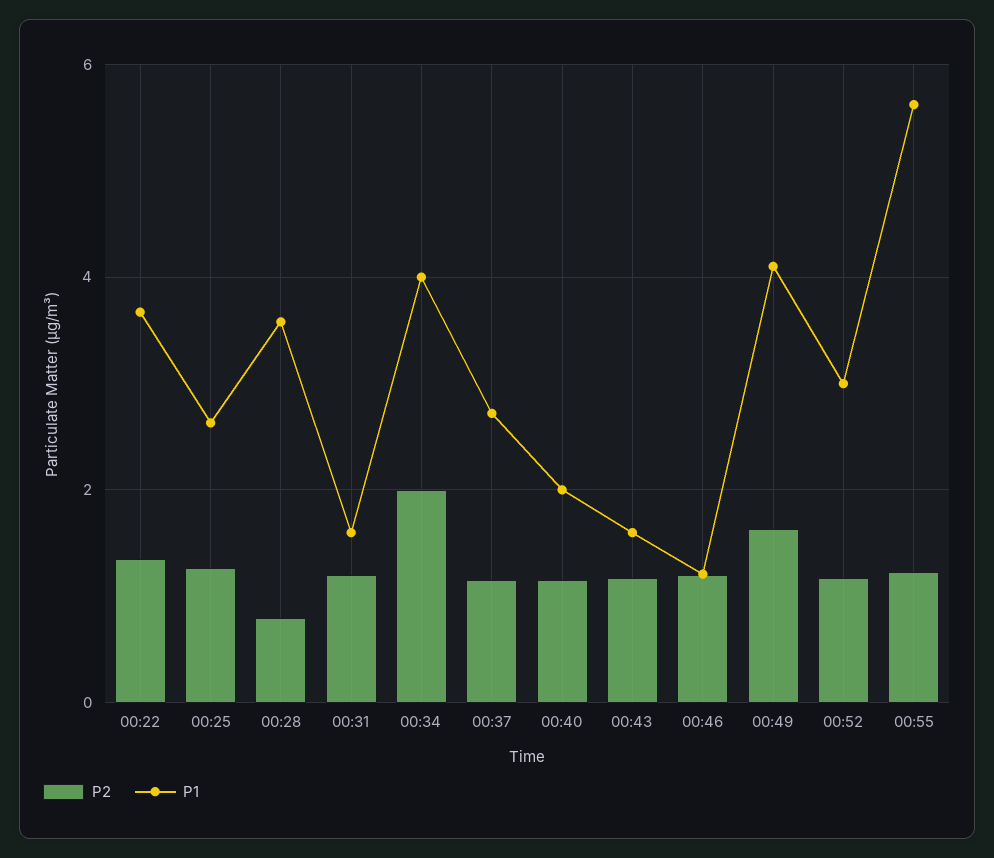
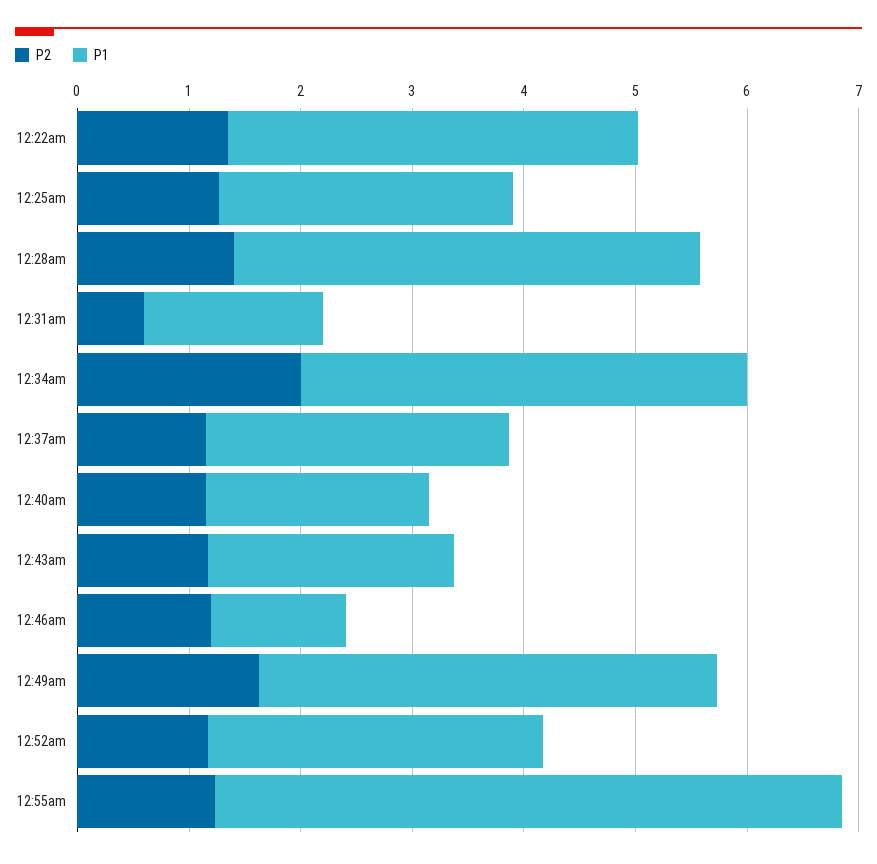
  {
    "P2": {
      "00:22": 1.4,
      "00:25": 1.2,
-     "00:28": 0.8,
+     "00:28": 1.4,
-     "00:31": 1.2,
+     "00:31": 0.6,
      "00:34": 2,
      "00:37": 1.2,
      "00:40": 1.2,
      "00:43": 1.2,
      "00:46": 1.2,
      "00:49": 1.6,
      "00:52": 1.2,
      "00:55": 1.2
    },
    "P1": {
      "00:22": 3.6,
      "00:25": 2.6,
-     "00:28": 3.6,
+     "00:28": 4.2,
      "00:31": 1.6,
      "00:34": 4,
      "00:37": 2.8,
      "00:40": 2,
-     "00:43": 1.6,
+     "00:43": 2.2,
      "00:46": 1.2,
      "00:49": 4.2,
      "00:52": 3,
      "00:55": 5.6
    }
  }

